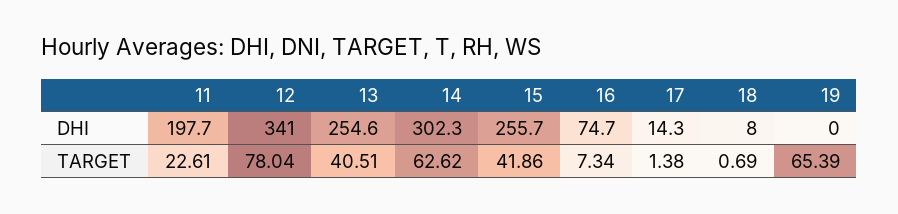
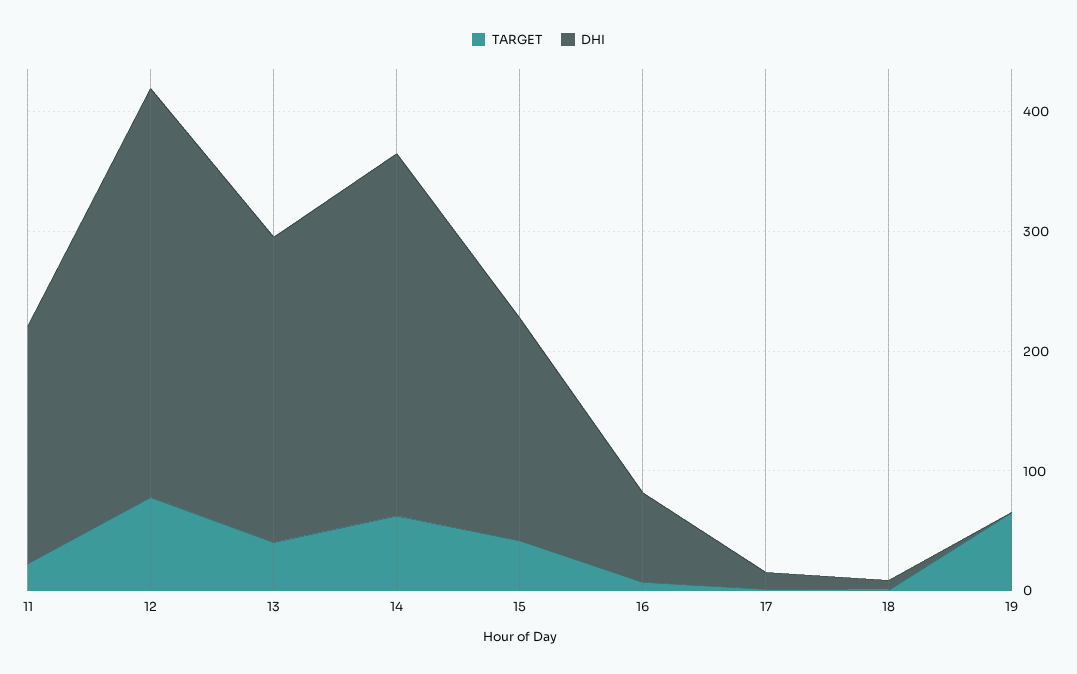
  {
    "DHI": {
      "11": 197.7,
      "12": 341,
      "13": 254.6,
      "14": 302.3,
-     "15": 255.7,
+     "15": 180,
      "16": 74.7,
      "17": 14.3,
      "18": 8,
      "19": 0
    },
    "TARGET": {
      "11": 22.61,
      "12": 78.04,
      "13": 40.51,
      "14": 62.62,
      "15": 41.86,
      "16": 7.34,
      "17": 1.38,
      "18": 0.69,
      "19": 65.39
    }
  }

